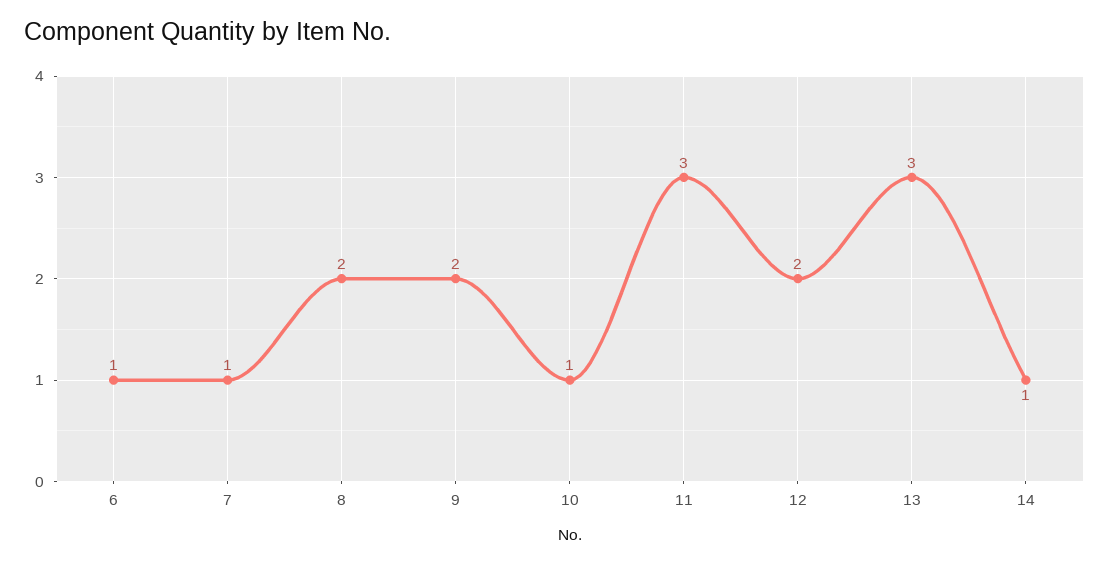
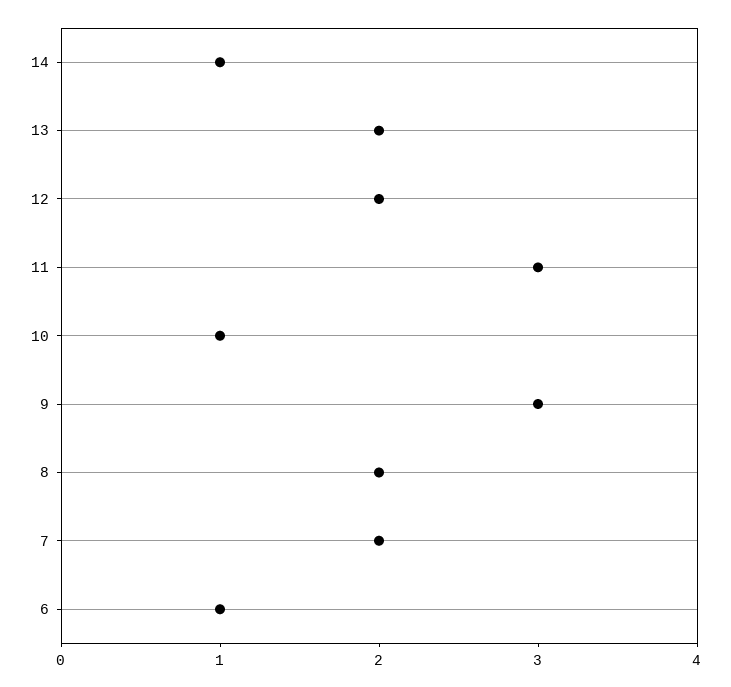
  {
    "6": 1,
-   "7": 1,
+   "7": 2,
    "8": 2,
-   "9": 2,
+   "9": 3,
    "10": 1,
    "11": 3,
    "12": 2,
-   "13": 3,
+   "13": 2,
    "14": 1
  }

